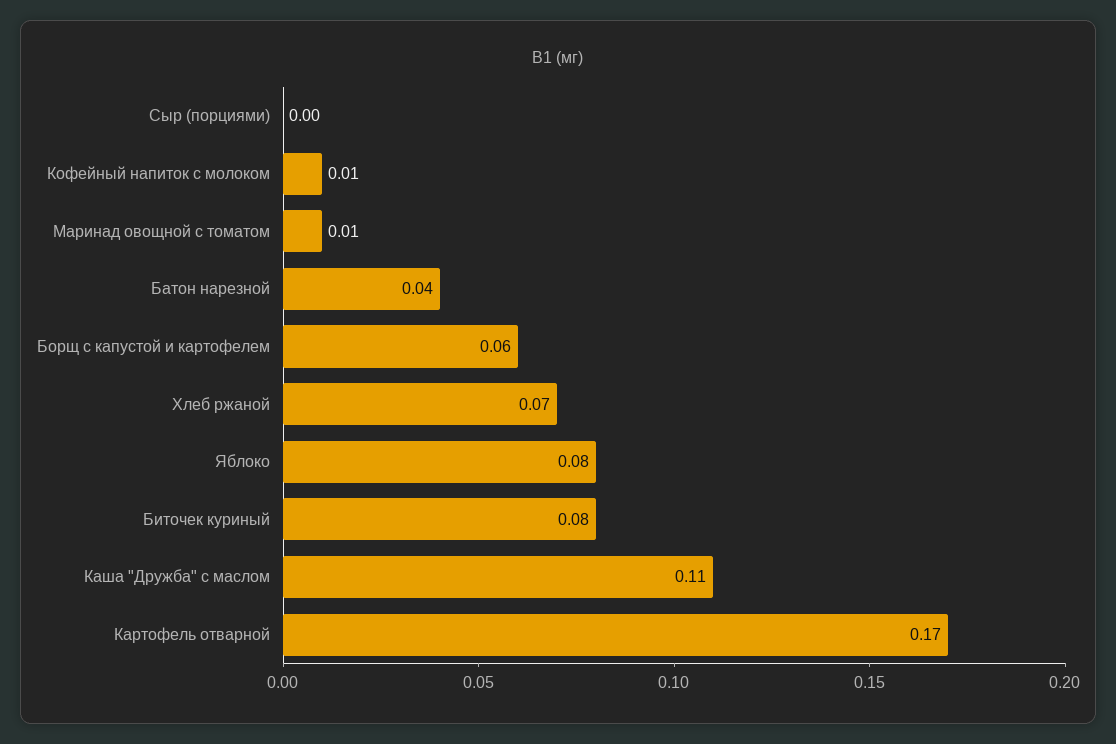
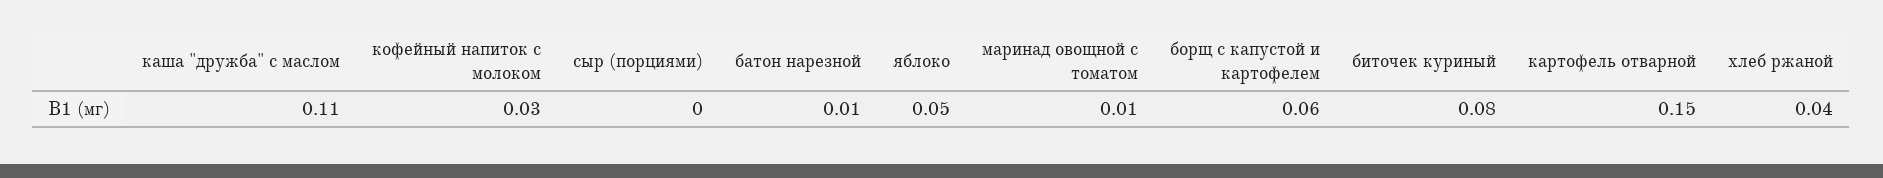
  {
    "Сыр (порциями)": 0,
-   "Кофейный напиток с молоком": 0.01,
+   "Кофейный напиток с молоком": 0.03,
    "Маринад овощной с томатом": 0.01,
-   "Батон нарезной": 0.04,
+   "Батон нарезной": 0.01,
    "Борщ с капустой и картофелем": 0.06,
-   "Хлеб ржаной": 0.07,
+   "Хлеб ржаной": 0.04,
-   "Яблоко": 0.08,
+   "Яблоко": 0.05,
    "Биточек куриный": 0.08,
    "Каша \"Дружба\" с маслом": 0.11,
-   "Картофель отварной": 0.17
+   "Картофель отварной": 0.15
  }

